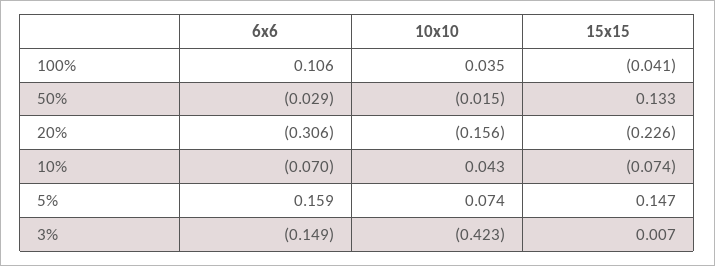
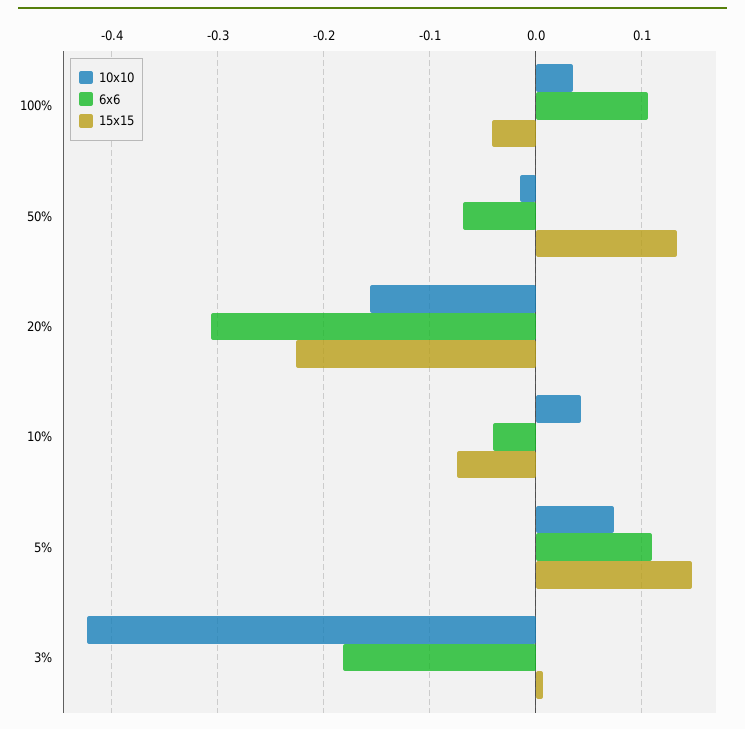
  {
    "6x6": {
      "100%": 0.106,
-     "50%": -0.029,
+     "50%": -0.07,
      "20%": -0.306,
-     "10%": -0.07,
+     "10%": -0.04,
-     "5%": 0.159,
+     "5%": 0.11,
-     "3%": -0.149
+     "3%": -0.18
    },
    "10x10": {
      "100%": 0.035,
      "50%": -0.015,
      "20%": -0.156,
      "10%": 0.043,
      "5%": 0.074,
      "3%": -0.423
    },
    "15x15": {
      "100%": -0.041,
      "50%": 0.133,
      "20%": -0.226,
      "10%": -0.074,
      "5%": 0.147,
      "3%": 0.007
    }
  }

